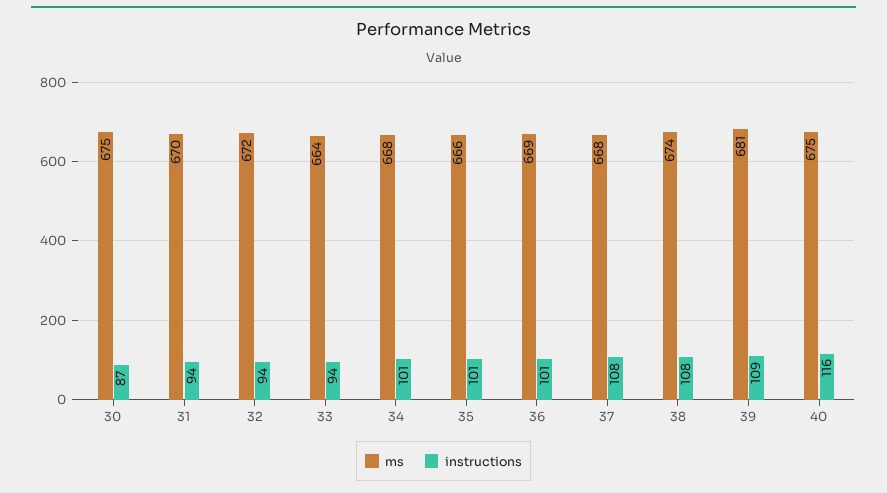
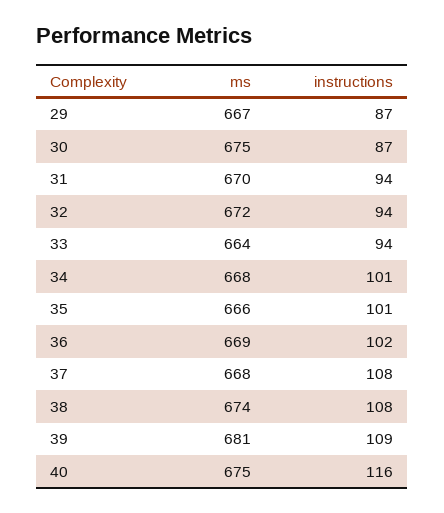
  {
    "ms": {
      "30": 675,
      "31": 670,
      "32": 672,
      "33": 664,
      "34": 668,
      "35": 666,
      "36": 669,
      "37": 668,
      "38": 674,
      "39": 681,
-     "40": 675
+     "40": 675,
+     "29": 667
    },
    "instructions": {
      "30": 87,
      "31": 94,
      "32": 94,
      "33": 94,
      "34": 101,
      "35": 101,
-     "36": 101,
+     "36": 102,
      "37": 108,
      "38": 108,
      "39": 109,
-     "40": 116
+     "40": 116,
+     "29": 87
    }
  }

